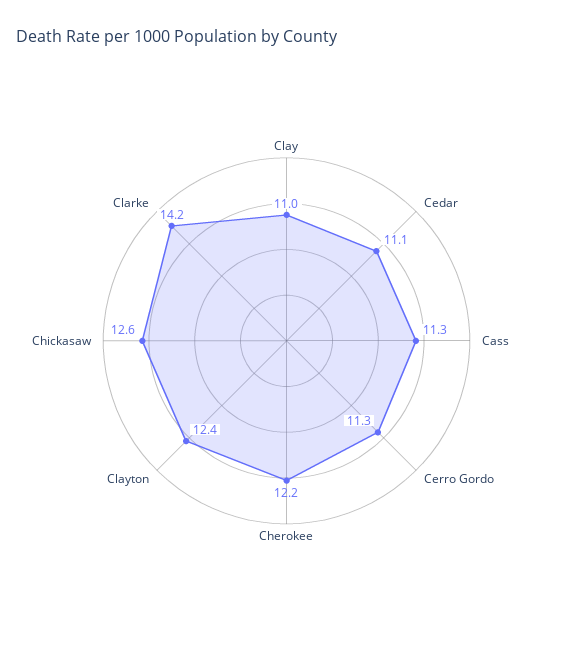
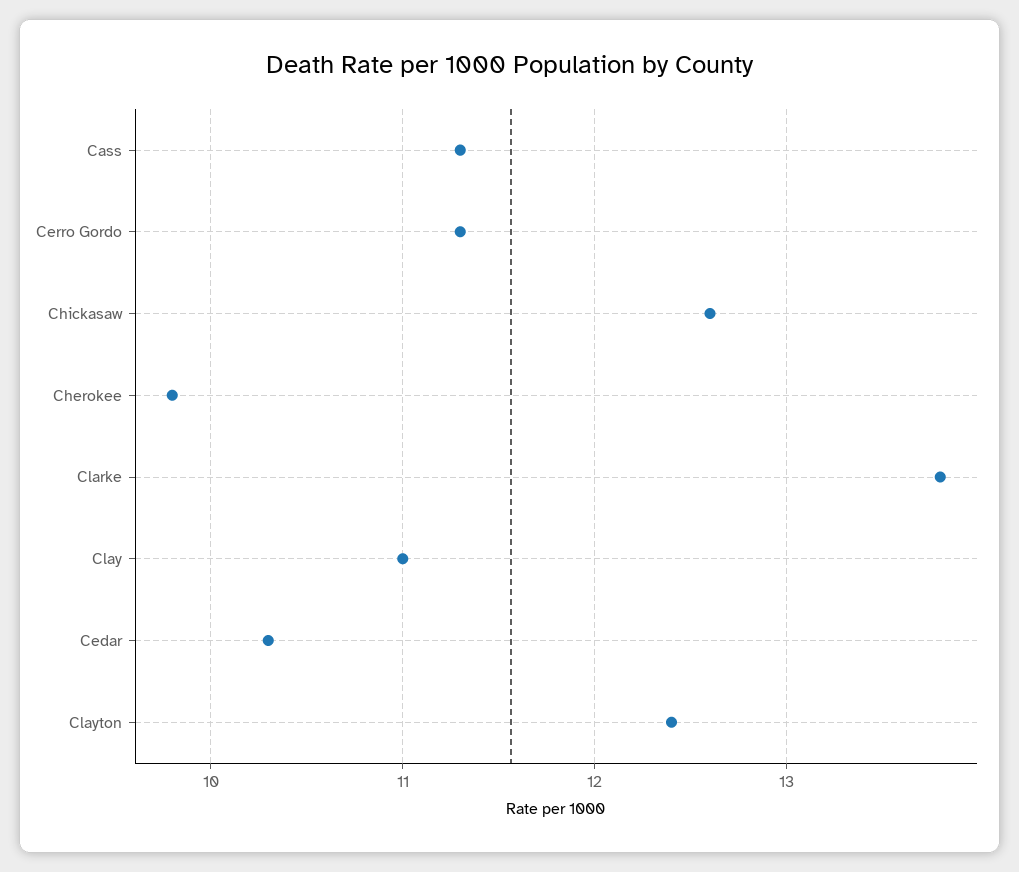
  {
    "Clay": 11,
-   "Cedar": 11.1,
+   "Cedar": 10.3,
    "Cass": 11.3,
    "Cerro Gordo": 11.3,
-   "Cherokee": 12.2,
+   "Cherokee": 9.8,
    "Clayton": 12.4,
    "Chickasaw": 12.6,
-   "Clarke": 14.2
+   "Clarke": 13.8
  }

